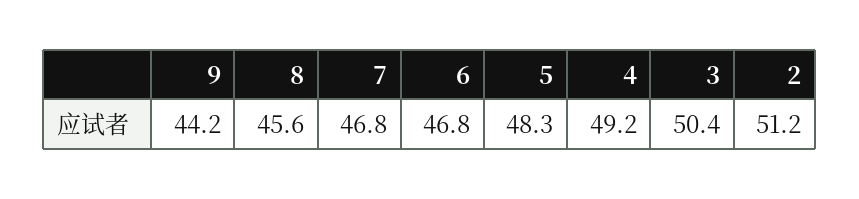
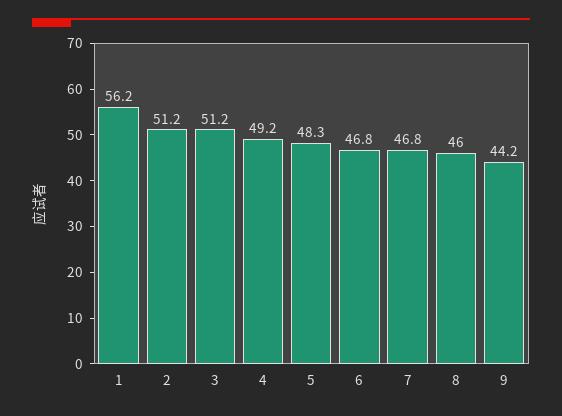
  {
    "9": 44.2,
-   "8": 45.6,
+   "8": 46,
    "7": 46.8,
    "6": 46.8,
    "5": 48.3,
    "4": 49.2,
-   "3": 50.4,
+   "3": 51.2,
-   "2": 51.2
+   "2": 51.2,
+   "1": 56.2
  }

